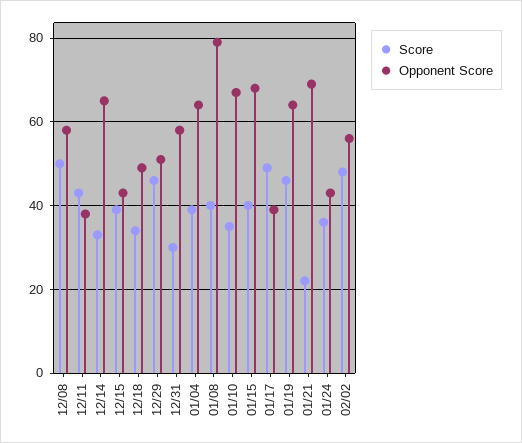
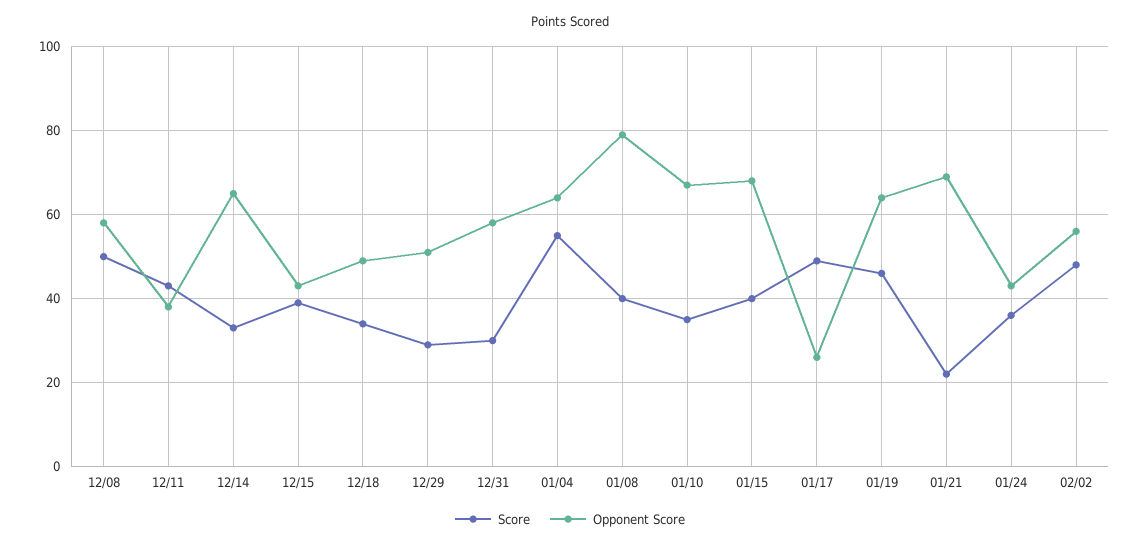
  {
    "Score": {
      "12/08": 50,
      "12/11": 45,
      "12/14": 35,
      "12/15": 40,
      "12/18": 35,
-     "12/29": 45,
+     "12/29": 30,
      "12/31": 30,
-     "01/04": 40,
+     "01/04": 55,
      "01/08": 40,
      "01/10": 35,
      "01/15": 40,
      "01/17": 50,
      "01/19": 45,
      "01/21": 20,
      "01/24": 35,
      "02/02": 50
    },
    "Opponent Score": {
      "12/08": 60,
      "12/11": 40,
      "12/14": 65,
      "12/15": 45,
      "12/18": 50,
      "12/29": 50,
      "12/31": 60,
      "01/04": 65,
      "01/08": 80,
      "01/10": 65,
      "01/15": 70,
-     "01/17": 40,
+     "01/17": 25,
      "01/19": 65,
      "01/21": 70,
      "01/24": 45,
      "02/02": 55
    }
  }

